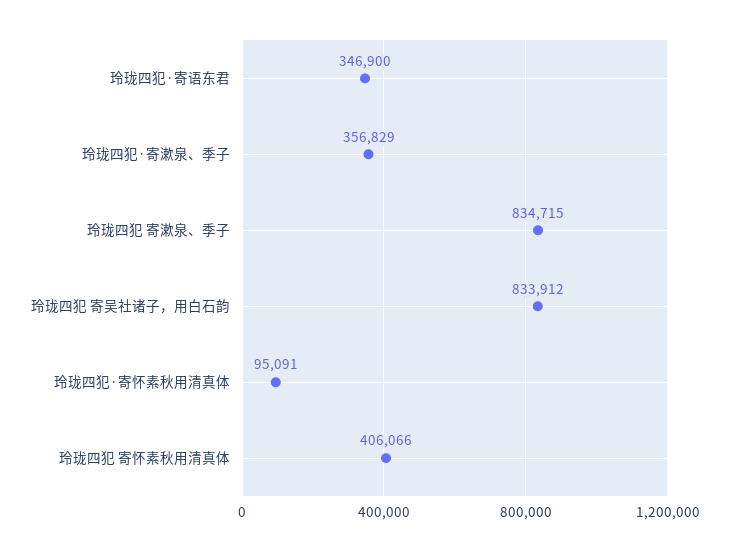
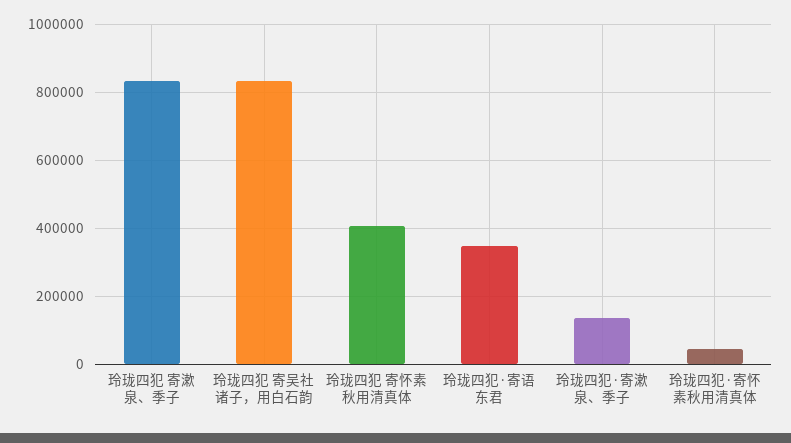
  {
    "玲珑四犯·寄语东君": 346900,
-   "玲珑四犯·寄漱泉、季子": 356829,
+   "玲珑四犯·寄漱泉、季子": 140000,
    "玲珑四犯 寄漱泉、季子": 834715,
    "玲珑四犯 寄吴社诸子，用白石韵": 833912,
-   "玲珑四犯·寄怀素秋用清真体": 95091,
+   "玲珑四犯·寄怀素秋用清真体": 40000,
    "玲珑四犯 寄怀素秋用清真体": 406066
  }

